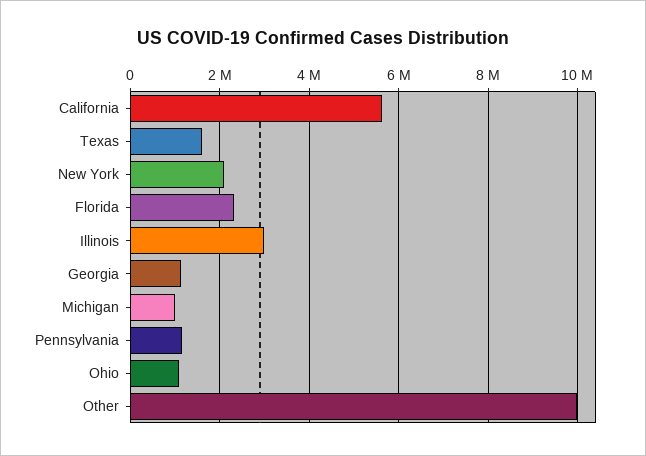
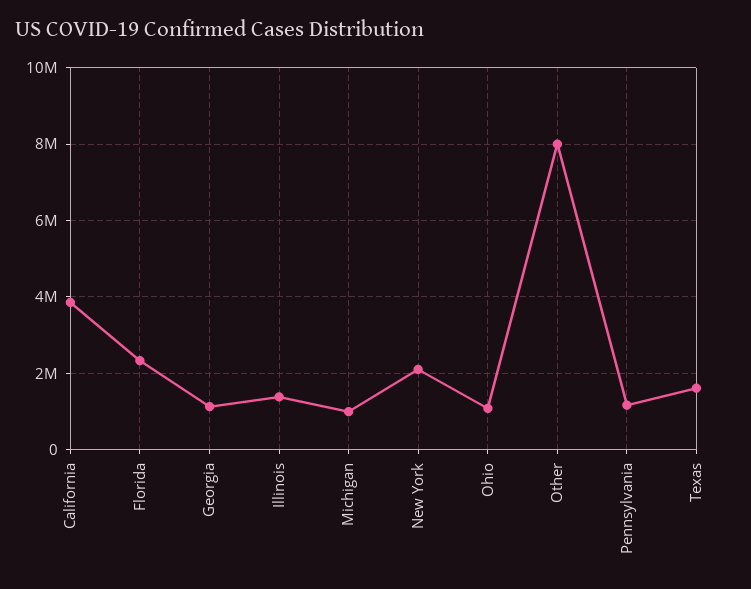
  {
-   "California": 5600000,
+   "California": 3800000,
    "Texas": 1600000,
    "New York": 2200000,
    "Florida": 2400000,
-   "Illinois": 3000000,
+   "Illinois": 1400000,
    "Georgia": 1200000,
    "Michigan": 1000000,
    "Pennsylvania": 1200000,
    "Ohio": 1000000,
-   "Other": 10000000
+   "Other": 8000000
  }

